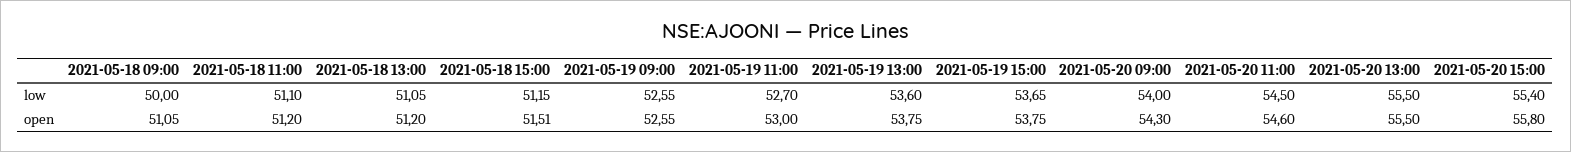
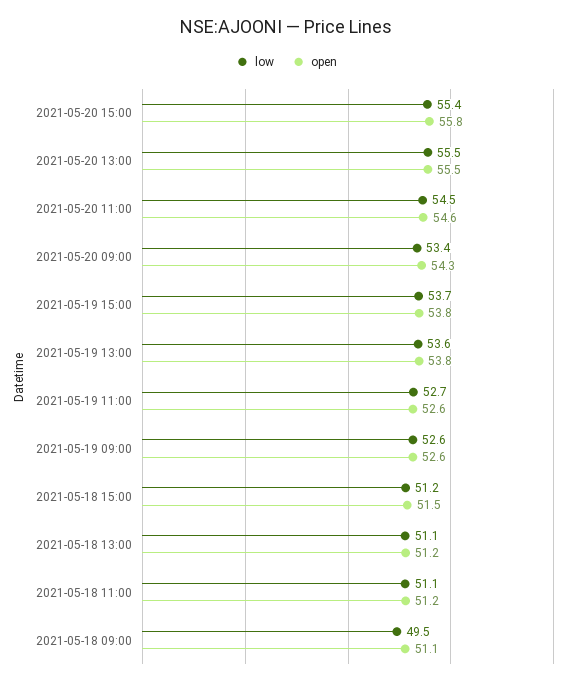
  {
    "low": {
-     "2021-05-18 09:00": 50,
+     "2021-05-18 09:00": 49.5,
      "2021-05-18 11:00": 51.1,
      "2021-05-18 13:00": 51.05,
      "2021-05-18 15:00": 51.15,
      "2021-05-19 09:00": 52.55,
      "2021-05-19 11:00": 52.7,
      "2021-05-19 13:00": 53.6,
      "2021-05-19 15:00": 53.65,
-     "2021-05-20 09:00": 54,
+     "2021-05-20 09:00": 53.4,
      "2021-05-20 11:00": 54.5,
      "2021-05-20 13:00": 55.5,
      "2021-05-20 15:00": 55.4
    },
    "open": {
      "2021-05-18 09:00": 51.05,
      "2021-05-18 11:00": 51.2,
      "2021-05-18 13:00": 51.2,
      "2021-05-18 15:00": 51.51,
      "2021-05-19 09:00": 52.55,
-     "2021-05-19 11:00": 53,
+     "2021-05-19 11:00": 52.6,
      "2021-05-19 13:00": 53.75,
      "2021-05-19 15:00": 53.75,
      "2021-05-20 09:00": 54.3,
      "2021-05-20 11:00": 54.6,
      "2021-05-20 13:00": 55.5,
      "2021-05-20 15:00": 55.8
    }
  }

